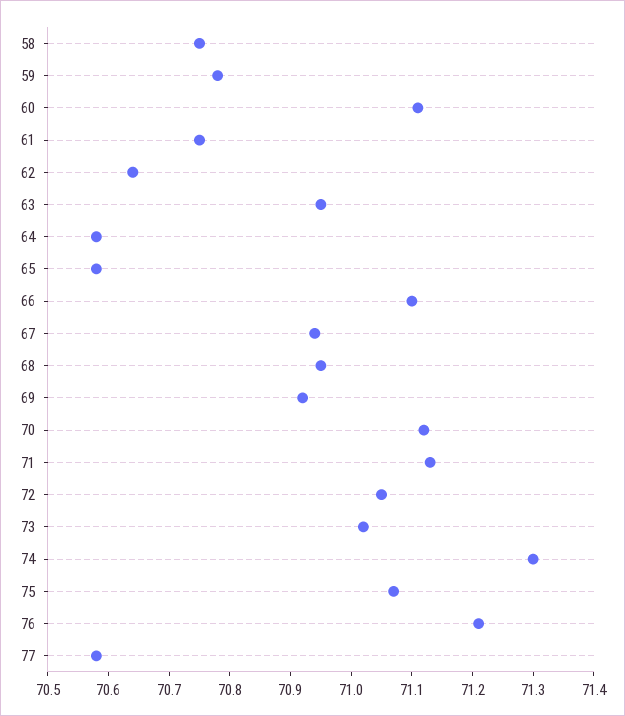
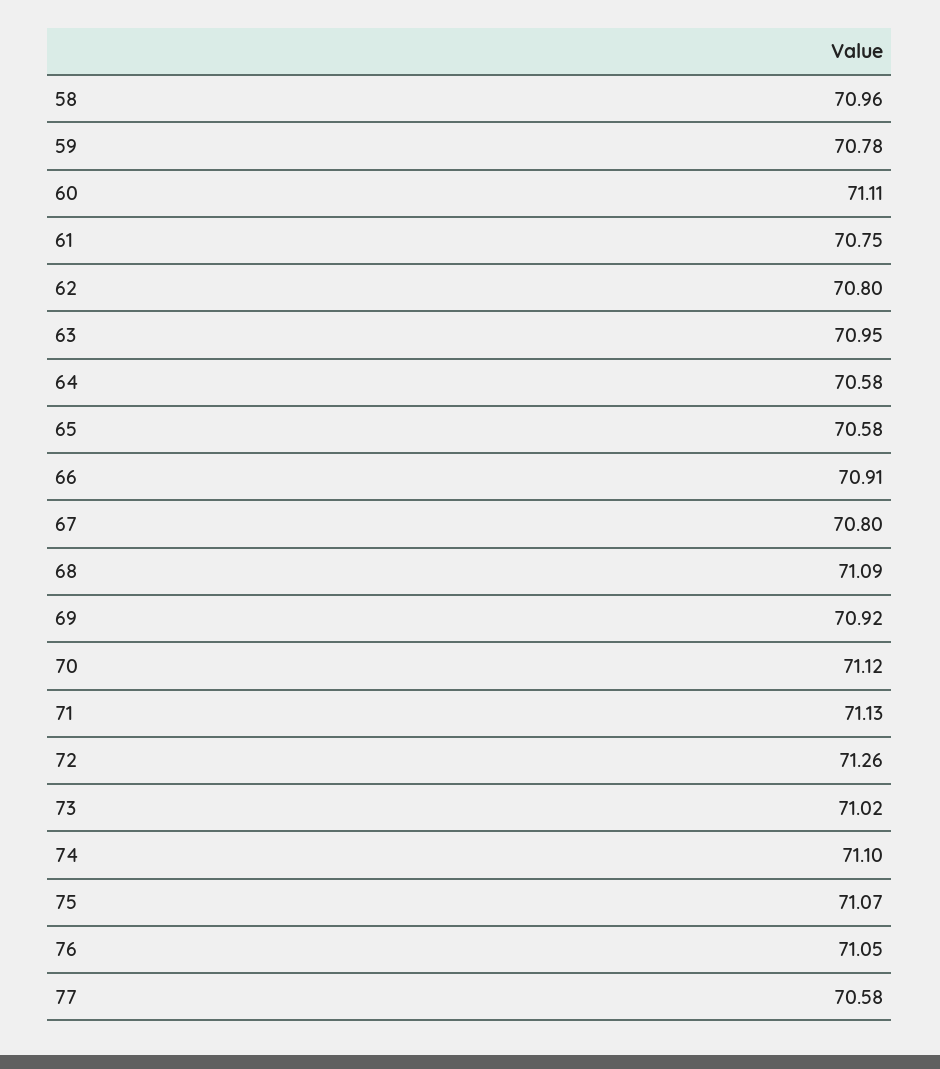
  {
-   "58": 70.75,
+   "58": 70.96,
    "59": 70.78,
    "60": 71.11,
    "61": 70.75,
-   "62": 70.65,
+   "62": 70.8,
    "63": 70.95,
    "64": 70.58,
    "65": 70.58,
-   "66": 71.1,
+   "66": 70.91,
-   "67": 70.95,
+   "67": 70.8,
-   "68": 70.95,
+   "68": 71.09,
    "69": 70.92,
    "70": 71.12,
    "71": 71.13,
-   "72": 71.05,
+   "72": 71.26,
    "73": 71.02,
-   "74": 71.3,
+   "74": 71.1,
    "75": 71.07,
-   "76": 71.2,
+   "76": 71.05,
    "77": 70.58
  }

